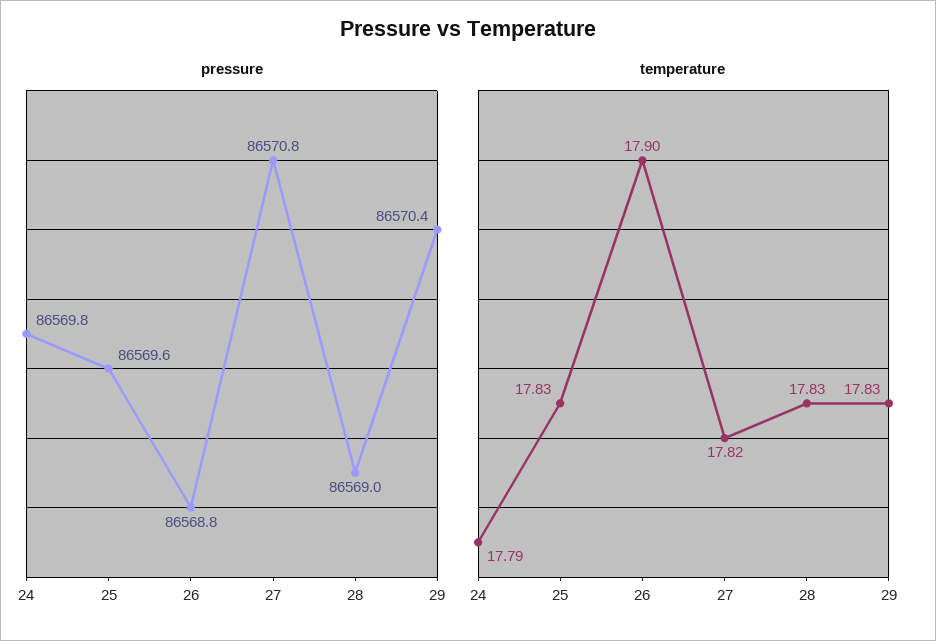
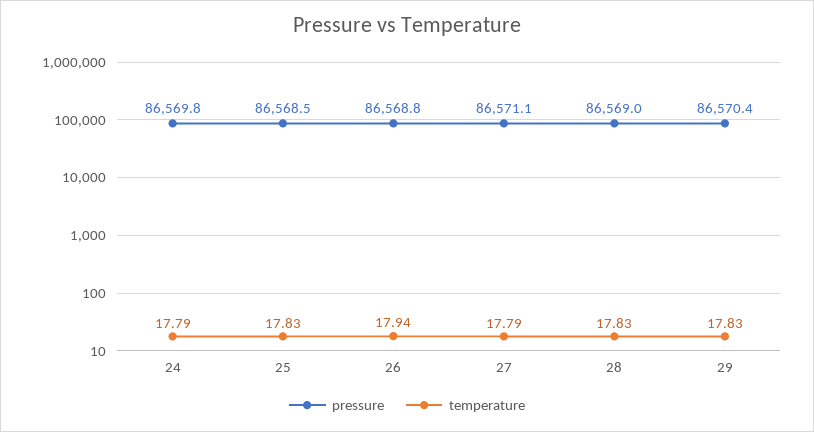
  {
    "pressure": {
      "24": 86569.8,
-     "25": 86569.6,
+     "25": 86568.5,
      "26": 86568.8,
-     "27": 86570.8,
+     "27": 86571.1,
      "28": 86569,
      "29": 86570.4
    },
    "temperature": {
      "24": 17.79,
      "25": 17.83,
-     "26": 17.9,
+     "26": 17.94,
-     "27": 17.82,
+     "27": 17.79,
      "28": 17.83,
      "29": 17.83
    }
  }

